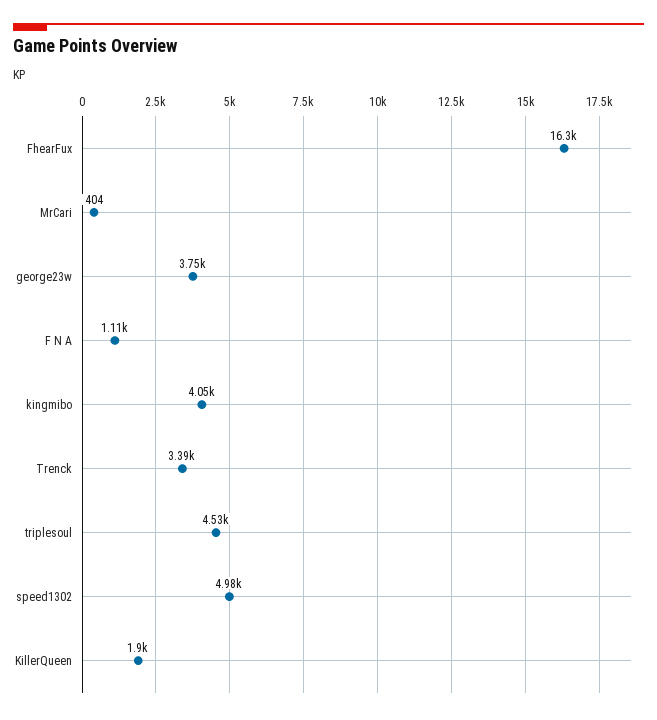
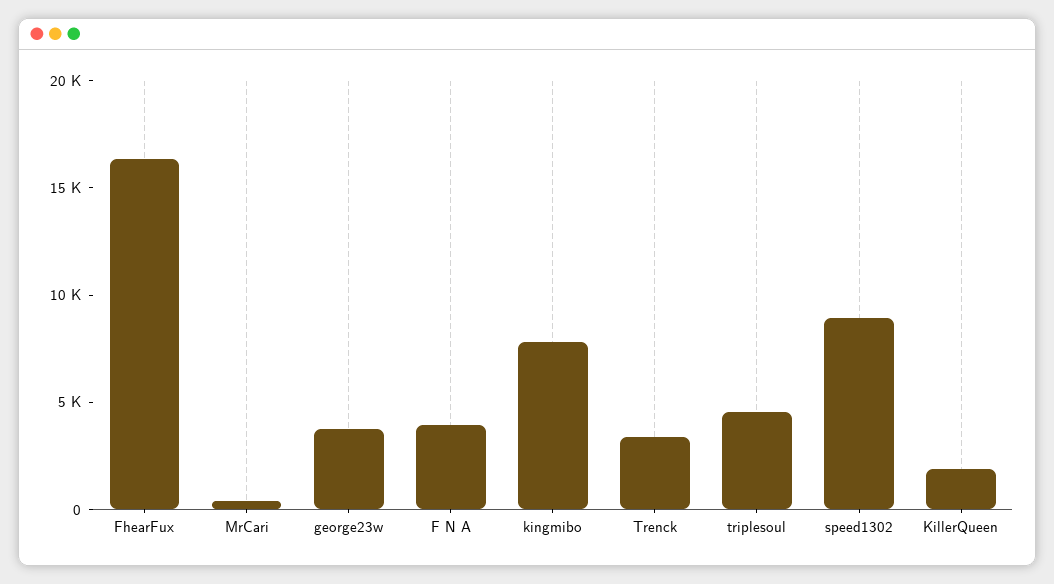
  {
    "FhearFux": 16300,
    "MrCari": 404,
    "george23w": 3750,
-   "F N A": 1110,
+   "F N A": 4000,
-   "kingmibo": 4050,
+   "kingmibo": 8000,
    "Trenck": 3390,
    "triplesoul": 4530,
-   "speed1302": 4980,
+   "speed1302": 9000,
    "KillerQueen": 1900
  }

